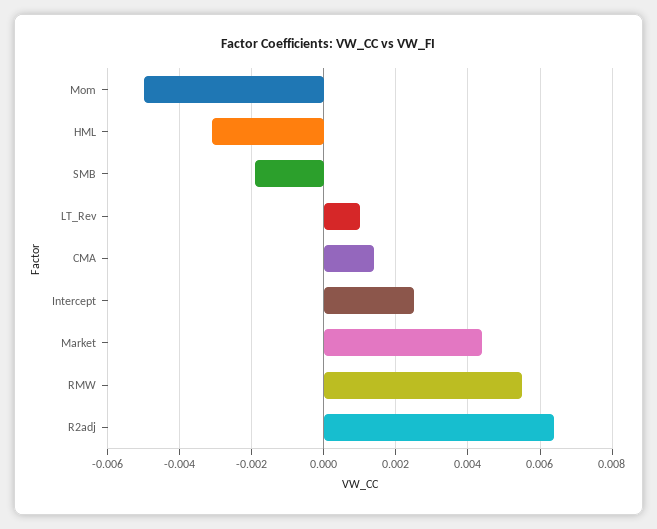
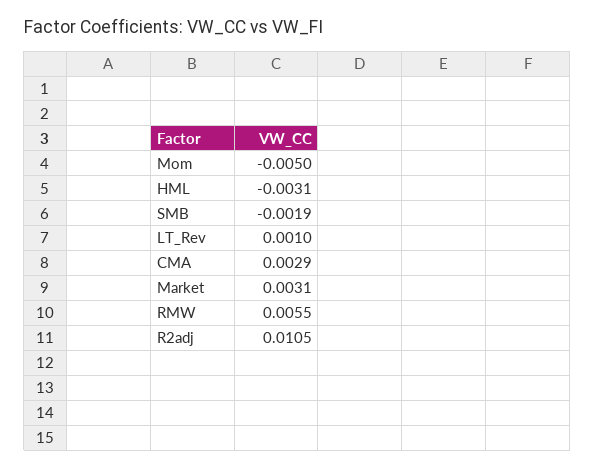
  {
    "Mom": -0.005,
    "HML": -0.0031,
    "SMB": -0.0019,
    "LT_Rev": 0.001,
-   "CMA": 0.0015,
+   "CMA": 0.0029,
-   "Intercept": 0.0025,
-   "Market": 0.0045,
+   "Market": 0.0031,
    "RMW": 0.0055,
-   "R2adj": 0.0065
+   "R2adj": 0.0105
  }

